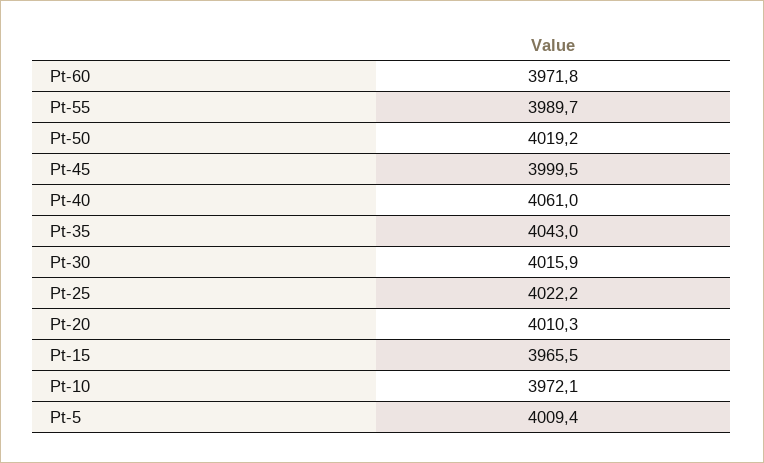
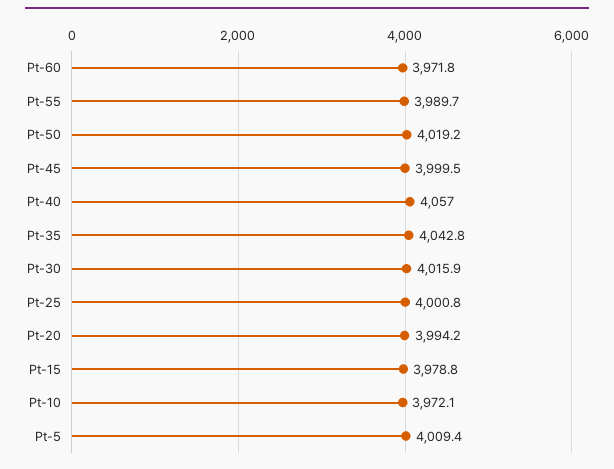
  {
    "Pt-60": 3971.8,
    "Pt-55": 3989.7,
    "Pt-50": 4019.2,
    "Pt-45": 3999.5,
-   "Pt-40": 4061,
+   "Pt-40": 4057,
-   "Pt-35": 4043,
+   "Pt-35": 4042.8,
    "Pt-30": 4015.9,
-   "Pt-25": 4022.2,
+   "Pt-25": 4000.8,
-   "Pt-20": 4010.3,
+   "Pt-20": 3994.2,
-   "Pt-15": 3965.5,
+   "Pt-15": 3978.8,
    "Pt-10": 3972.1,
    "Pt-5": 4009.4
  }

